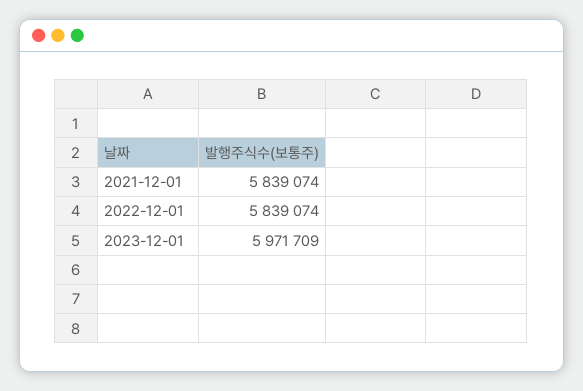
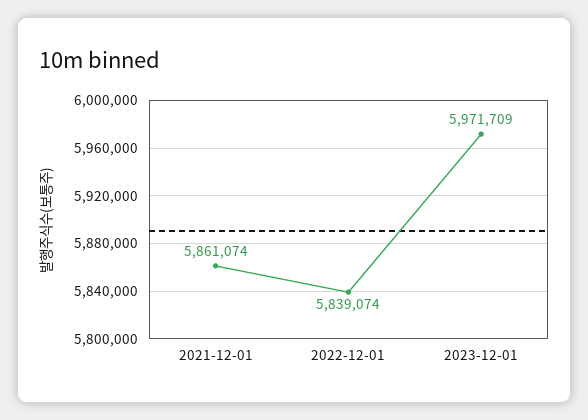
  {
-   "2021-12-01": 5839074,
+   "2021-12-01": 5861074,
    "2022-12-01": 5839074,
    "2023-12-01": 5971709
  }

